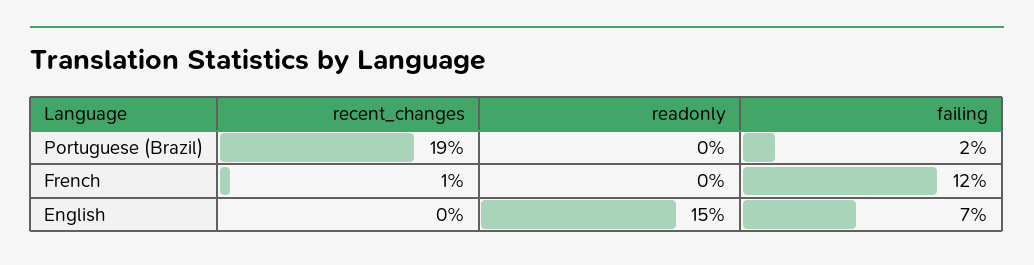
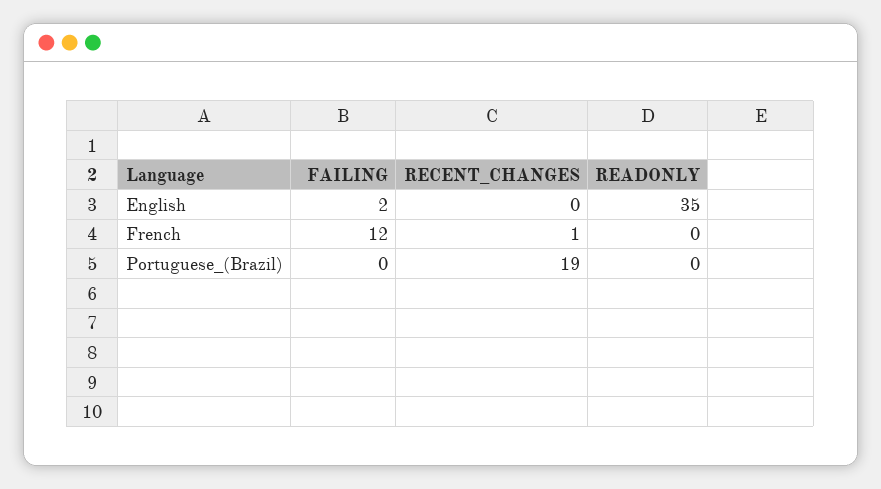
  {
    "recent_changes": {
      "Portuguese (Brazil)": 19,
      "French": 1,
      "English": 0
    },
    "readonly": {
      "Portuguese (Brazil)": 0,
      "French": 0,
-     "English": 15
+     "English": 35
    },
    "failing": {
-     "Portuguese (Brazil)": 2,
+     "Portuguese (Brazil)": 0,
      "French": 12,
-     "English": 7
+     "English": 2
    }
  }

